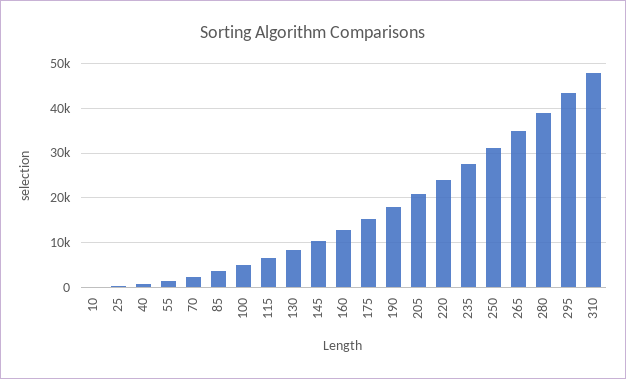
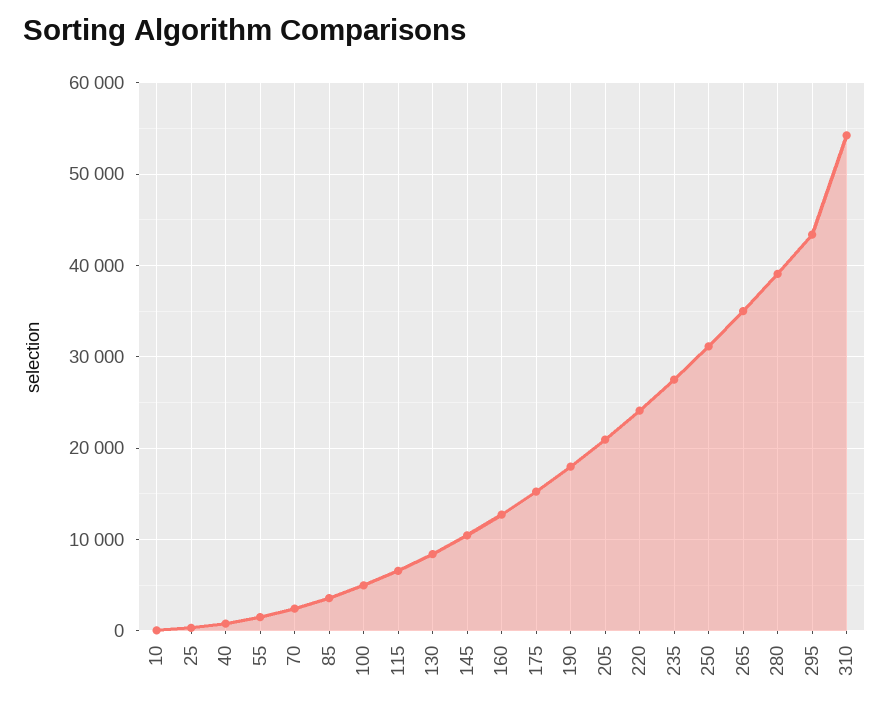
  {
    "10": 0,
    "25": 0,
    "40": 1000,
    "55": 1000,
    "70": 2000,
    "85": 4000,
    "100": 5000,
    "115": 7000,
    "130": 8000,
    "145": 10000,
    "160": 13000,
    "175": 15000,
    "190": 18000,
    "205": 21000,
    "220": 24000,
    "235": 27000,
    "250": 31000,
    "265": 35000,
    "280": 39000,
    "295": 43000,
-   "310": 48000
+   "310": 54000
  }

